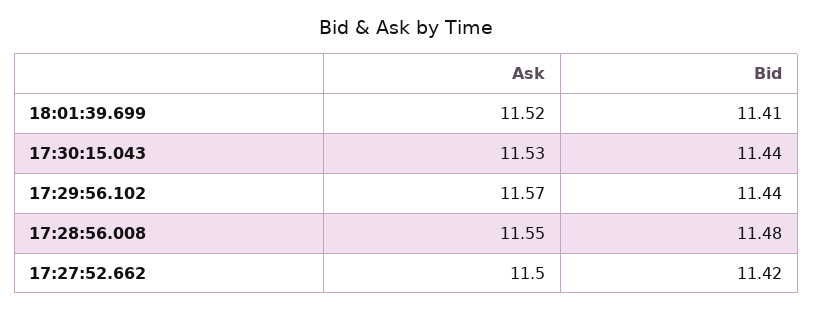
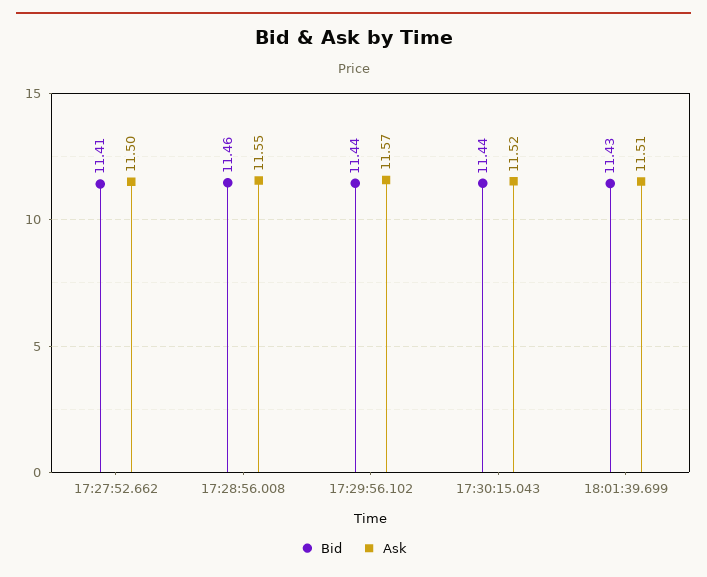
  {
    "Ask": {
-     "18:01:39.699": 11.52,
+     "18:01:39.699": 11.51,
-     "17:30:15.043": 11.53,
+     "17:30:15.043": 11.52,
      "17:29:56.102": 11.57,
      "17:28:56.008": 11.55,
      "17:27:52.662": 11.5
    },
    "Bid": {
-     "18:01:39.699": 11.41,
+     "18:01:39.699": 11.43,
      "17:30:15.043": 11.44,
      "17:29:56.102": 11.44,
-     "17:28:56.008": 11.48,
+     "17:28:56.008": 11.46,
-     "17:27:52.662": 11.42
+     "17:27:52.662": 11.41
    }
  }

